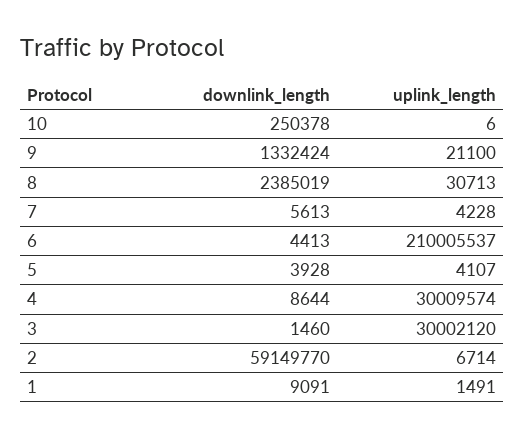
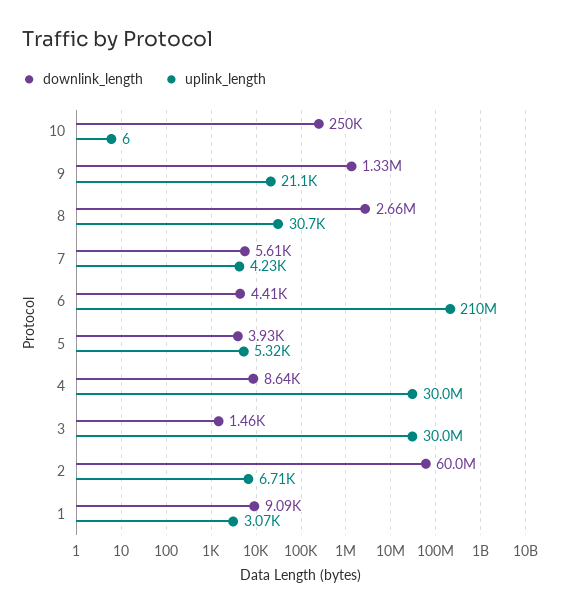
  {
    "downlink_length": {
      "10": 250378,
      "9": 1332424,
-     "8": 2385019,
+     "8": 2660000,
      "7": 5613,
      "6": 4413,
      "5": 3928,
      "4": 8644,
      "3": 1460,
-     "2": 59149770,
+     "2": 60000000,
      "1": 9091
    },
    "uplink_length": {
      "10": 6,
      "9": 21100,
      "8": 30713,
      "7": 4228,
      "6": 210005537,
-     "5": 4107,
+     "5": 5320,
      "4": 30009574,
      "3": 30002120,
      "2": 6714,
-     "1": 1491
+     "1": 3070
    }
  }

